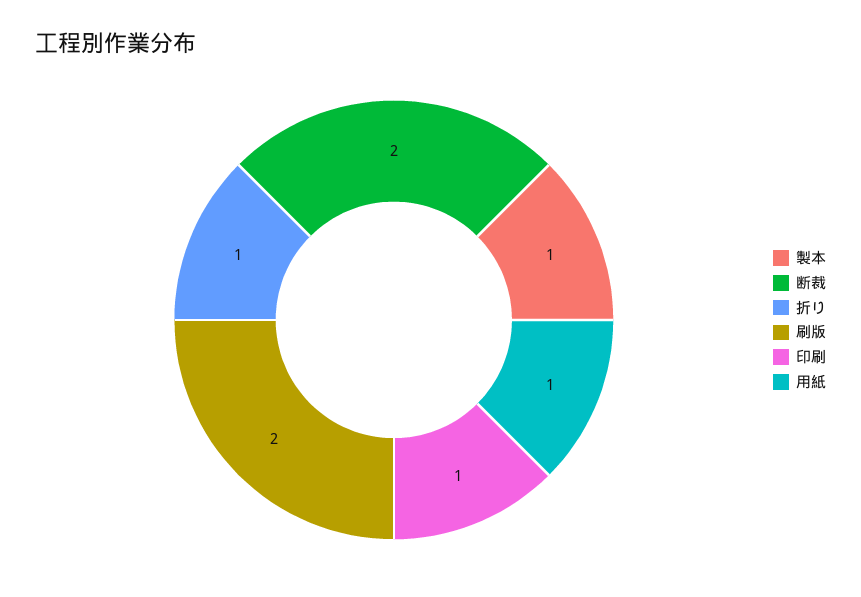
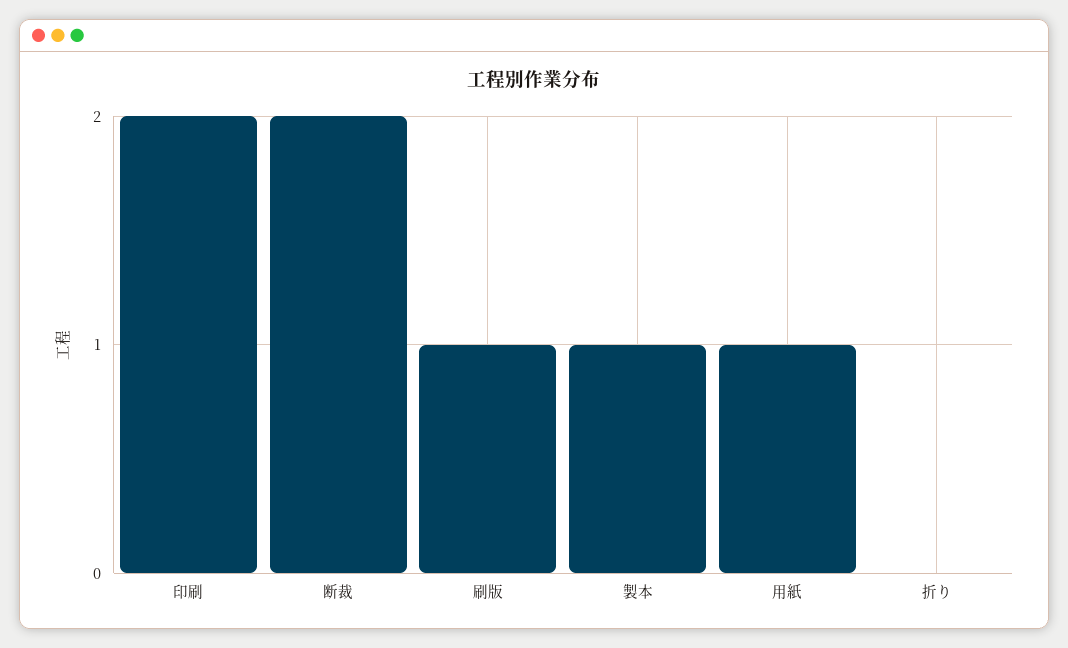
  {
    "製本": 1,
    "断裁": 2,
-   "折り": 1,
+   "折り": 0,
-   "刷版": 2,
+   "刷版": 1,
-   "印刷": 1,
+   "印刷": 2,
    "用紙": 1
  }

